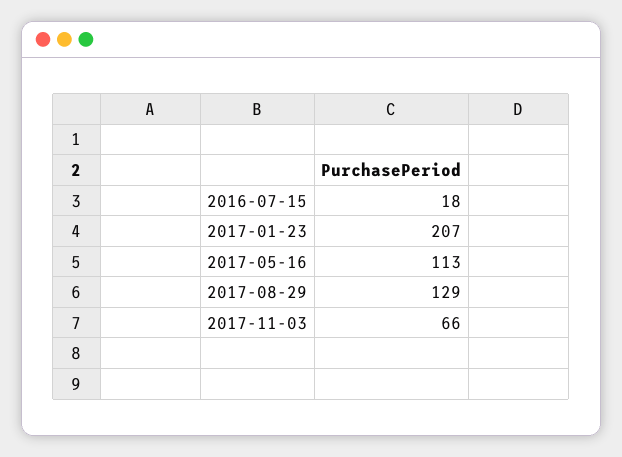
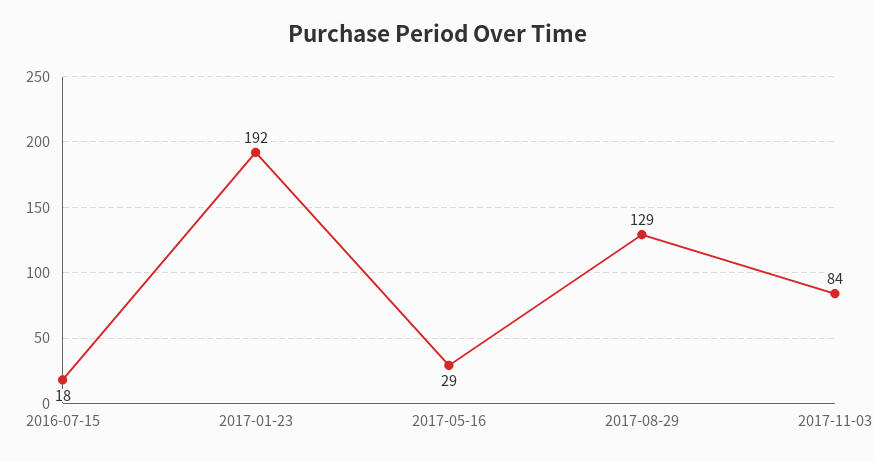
  {
    "2016-07-15": 18,
-   "2017-01-23": 207,
+   "2017-01-23": 192,
-   "2017-05-16": 113,
+   "2017-05-16": 29,
    "2017-08-29": 129,
-   "2017-11-03": 66
+   "2017-11-03": 84
  }

